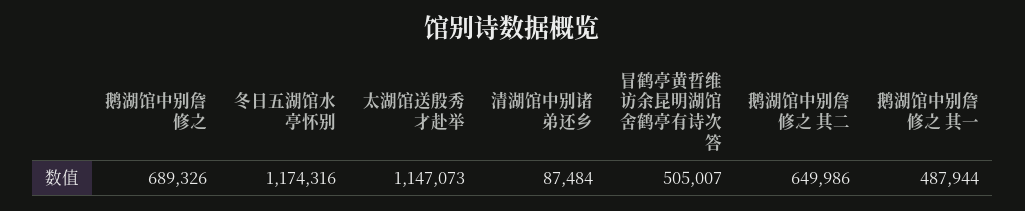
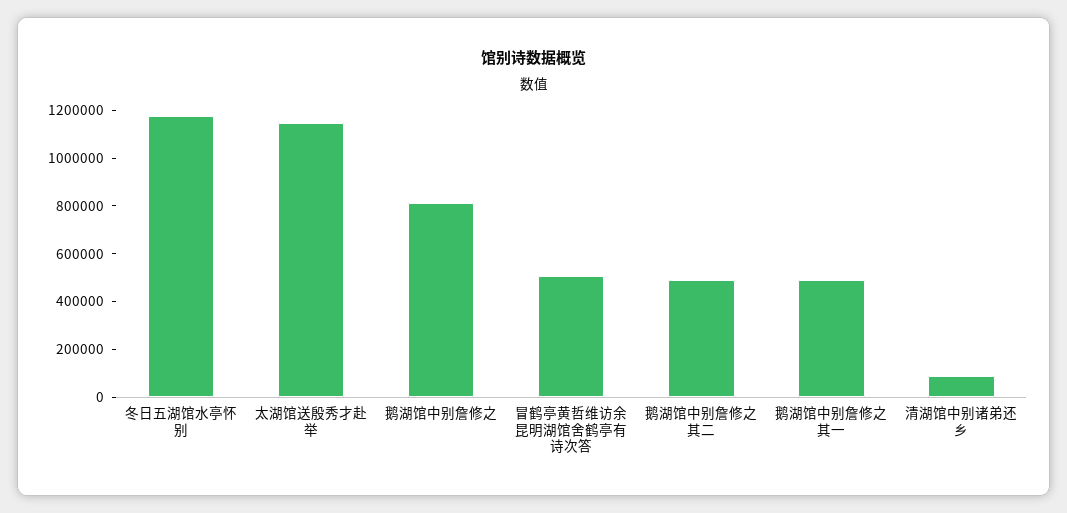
  {
-   "鹅湖馆中别詹修之": 689326,
+   "鹅湖馆中别詹修之": 800000,
    "冬日五湖馆水亭怀别": 1174316,
    "太湖馆送殷秀才赴举": 1147073,
    "清湖馆中别诸弟还乡": 87484,
    "冒鹤亭黄哲维访余昆明湖馆舍鹤亭有诗次答": 505007,
-   "鹅湖馆中别詹修之 其二": 649986,
+   "鹅湖馆中别詹修之 其二": 500000,
    "鹅湖馆中别詹修之 其一": 487944
  }

